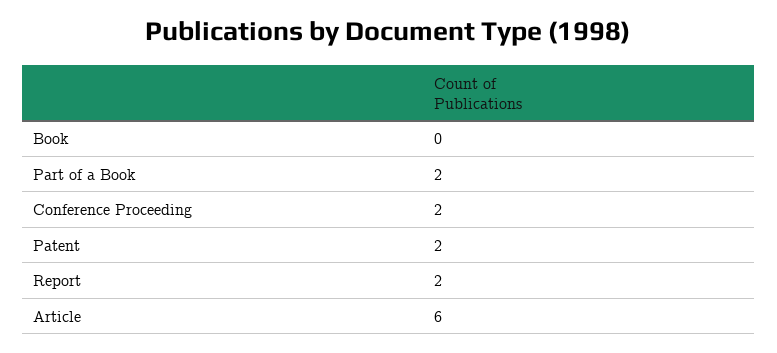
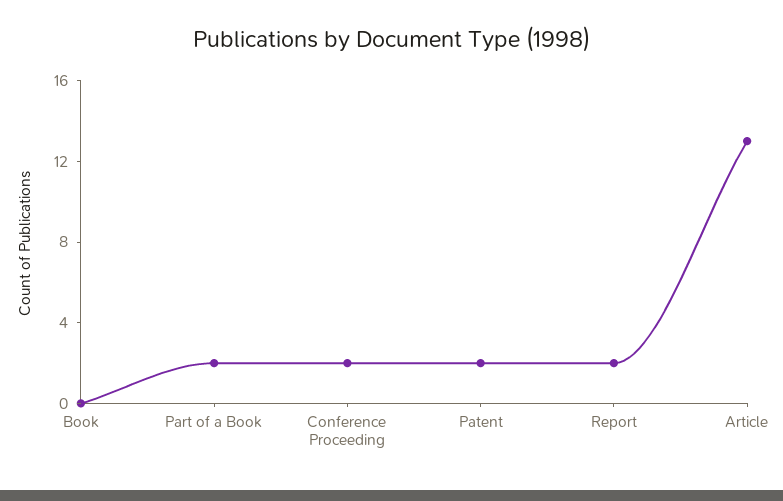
  {
    "Book": 0,
    "Part of a Book": 2,
    "Conference Proceeding": 2,
    "Patent": 2,
    "Report": 2,
-   "Article": 6
+   "Article": 13
  }

